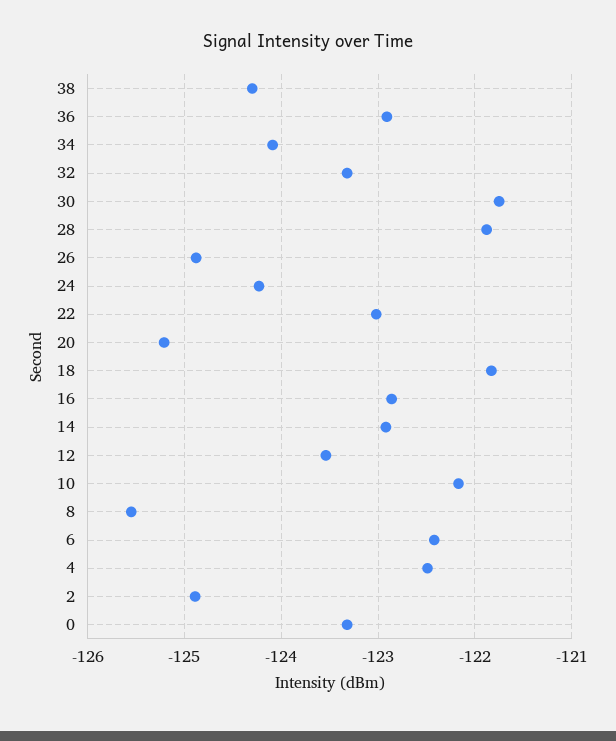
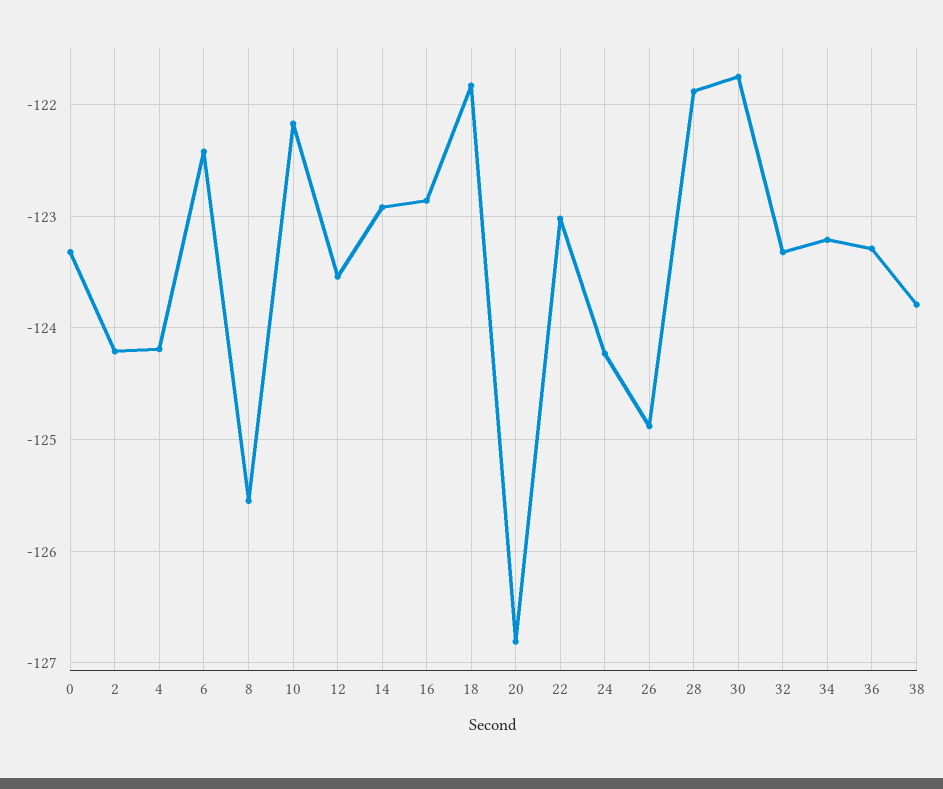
  {
-   "38": -124.3,
+   "38": -123.8,
-   "36": -122.9,
+   "36": -123.3,
-   "34": -124.1,
+   "34": -123.2,
    "32": -123.3,
    "30": -121.8,
    "28": -121.9,
    "26": -124.9,
    "24": -124.2,
    "22": -123,
-   "20": -125.2,
+   "20": -126.8,
    "18": -121.8,
    "16": -122.9,
    "14": -122.9,
    "12": -123.5,
    "10": -122.2,
    "8": -125.6,
    "6": -122.4,
-   "4": -122.5,
+   "4": -124.2,
-   "2": -124.9,
+   "2": -124.2,
    "0": -123.3
  }

